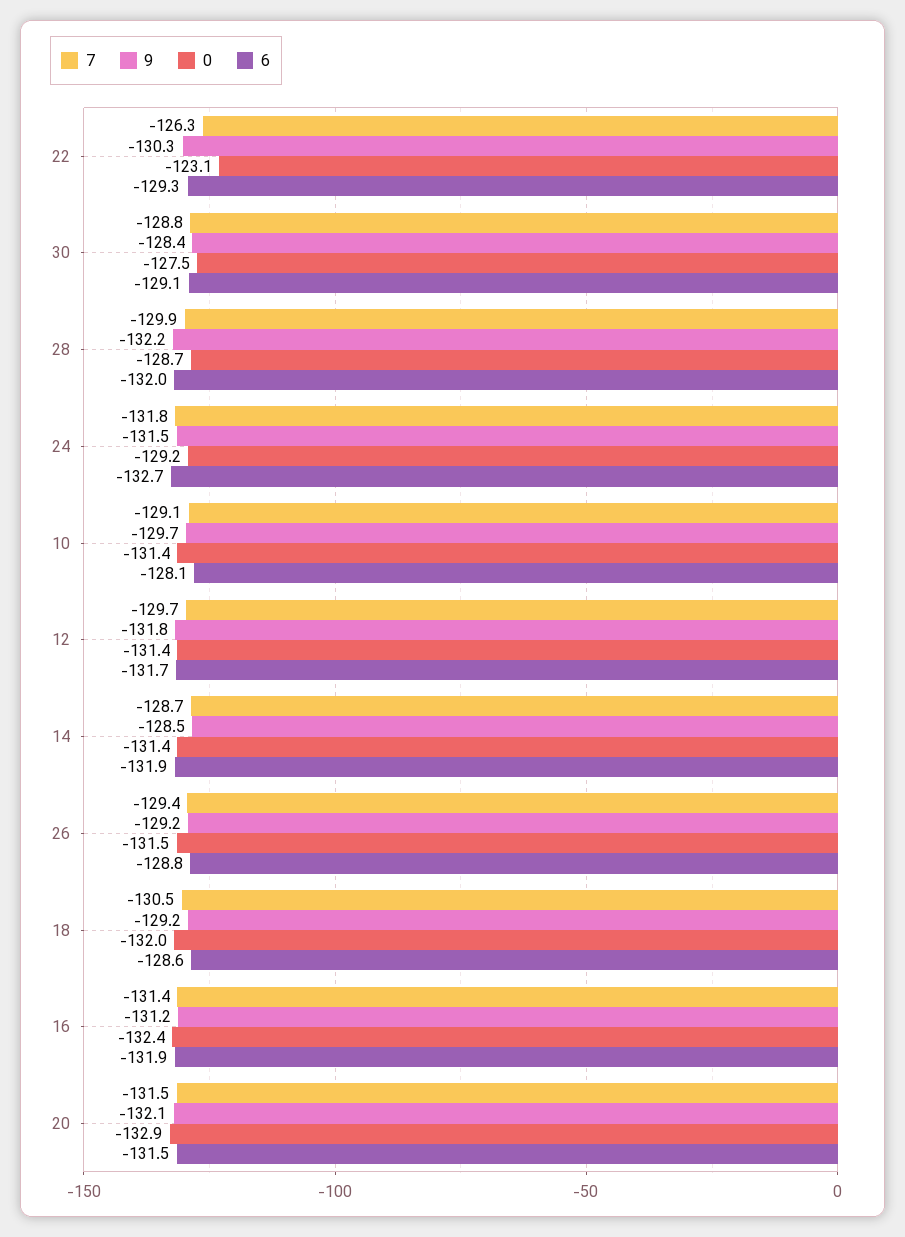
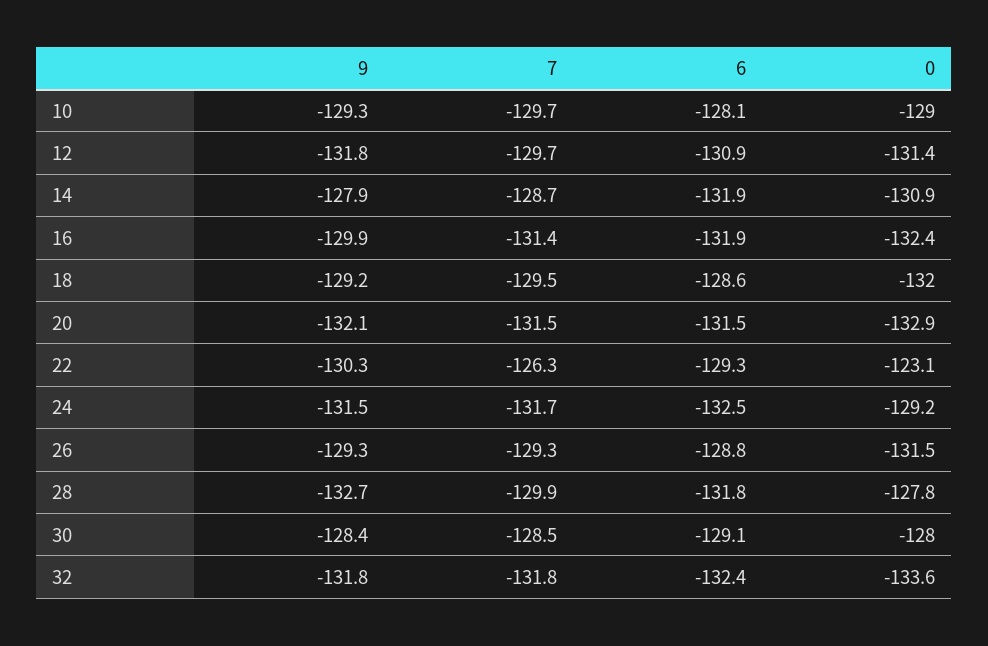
  {
    "7": {
      "22": -126.3,
-     "30": -128.8,
+     "30": -128.5,
      "28": -129.9,
-     "24": -131.8,
+     "24": -131.7,
-     "10": -129.1,
+     "10": -129.7,
      "12": -129.7,
      "14": -128.7,
-     "26": -129.4,
+     "26": -129.3,
-     "18": -130.5,
+     "18": -129.5,
      "16": -131.4,
-     "20": -131.5
+     "20": -131.5,
+     "32": -131.8
    },
    "9": {
      "22": -130.3,
      "30": -128.4,
-     "28": -132.2,
+     "28": -132.7,
      "24": -131.5,
-     "10": -129.7,
+     "10": -129.3,
      "12": -131.8,
-     "14": -128.5,
+     "14": -127.9,
-     "26": -129.2,
+     "26": -129.3,
      "18": -129.2,
-     "16": -131.2,
+     "16": -129.9,
-     "20": -132.1
+     "20": -132.1,
+     "32": -131.8
    },
    "0": {
      "22": -123.1,
-     "30": -127.5,
+     "30": -128,
-     "28": -128.7,
+     "28": -127.8,
      "24": -129.2,
-     "10": -131.4,
+     "10": -129,
      "12": -131.4,
-     "14": -131.4,
+     "14": -130.9,
      "26": -131.5,
      "18": -132,
      "16": -132.4,
-     "20": -132.9
+     "20": -132.9,
+     "32": -133.6
    },
    "6": {
      "22": -129.3,
      "30": -129.1,
-     "28": -132,
+     "28": -131.8,
-     "24": -132.7,
+     "24": -132.5,
      "10": -128.1,
-     "12": -131.7,
+     "12": -130.9,
      "14": -131.9,
      "26": -128.8,
      "18": -128.6,
      "16": -131.9,
-     "20": -131.5
+     "20": -131.5,
+     "32": -132.4
    }
  }

